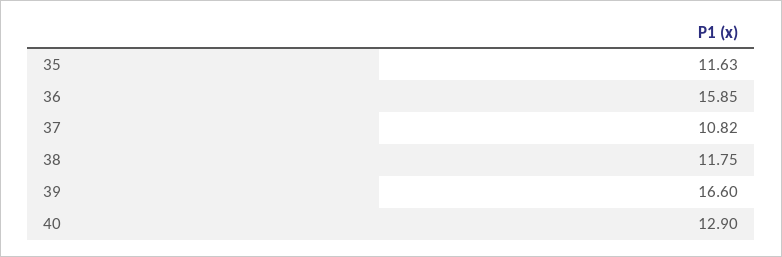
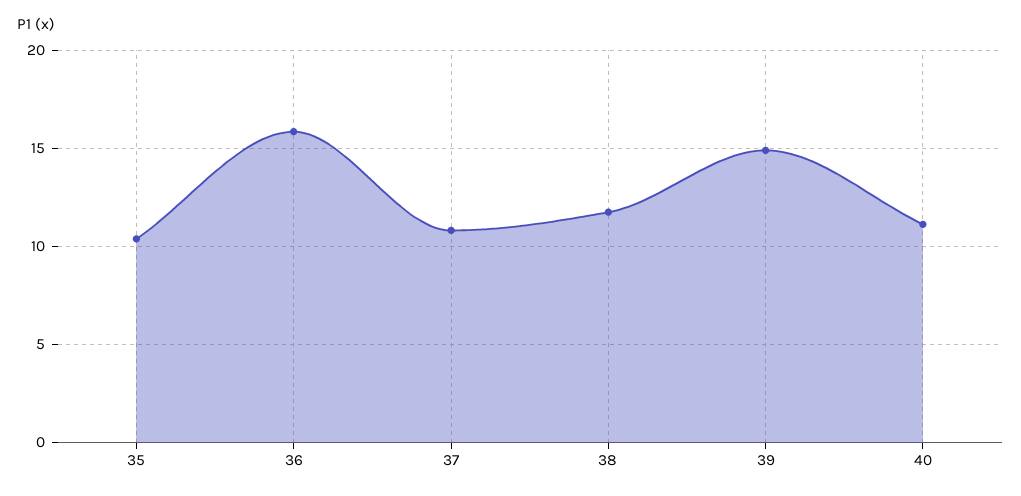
  {
-   "35": 11.63,
+   "35": 10.5,
    "36": 15.85,
    "37": 10.82,
    "38": 11.75,
-   "39": 16.6,
+   "39": 15,
-   "40": 12.9
+   "40": 11
  }

